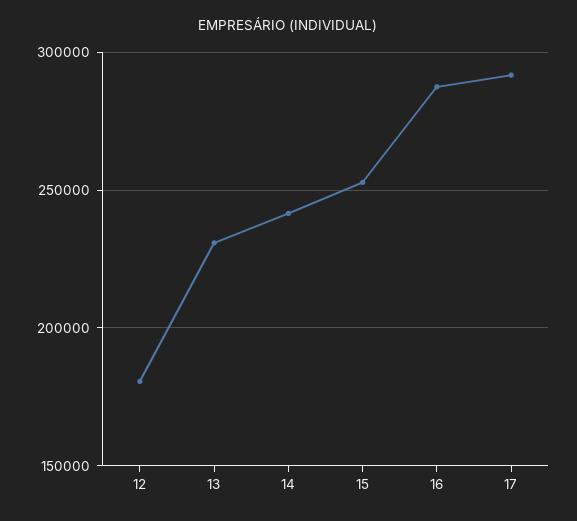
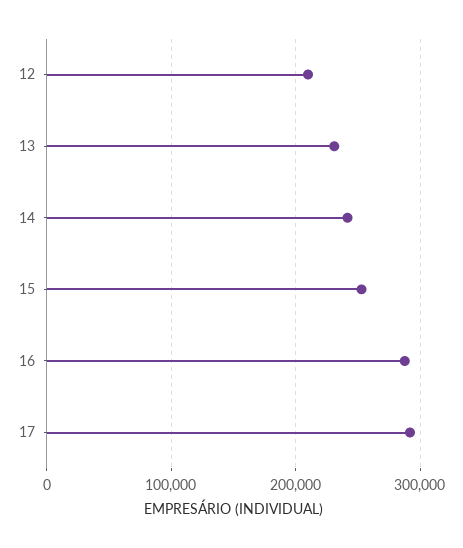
  {
-   "12": 180000,
+   "12": 210000,
    "13": 230000,
    "14": 240000,
    "15": 255000,
    "16": 285000,
    "17": 290000
  }

